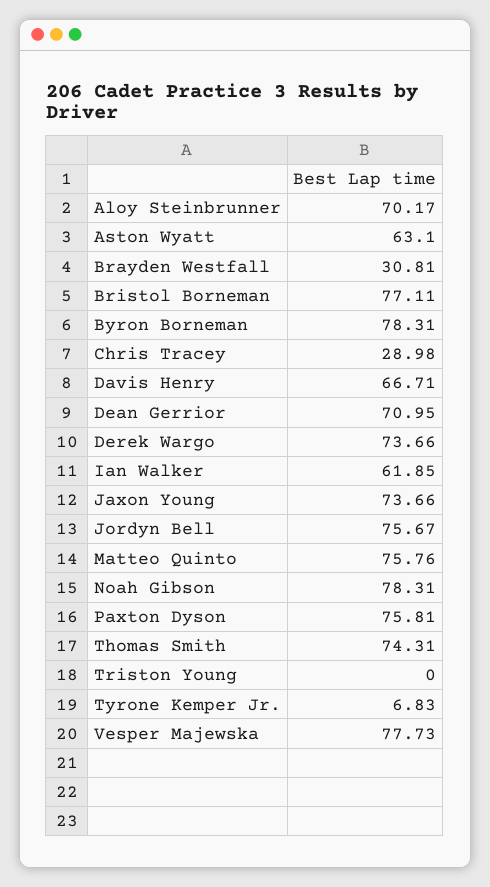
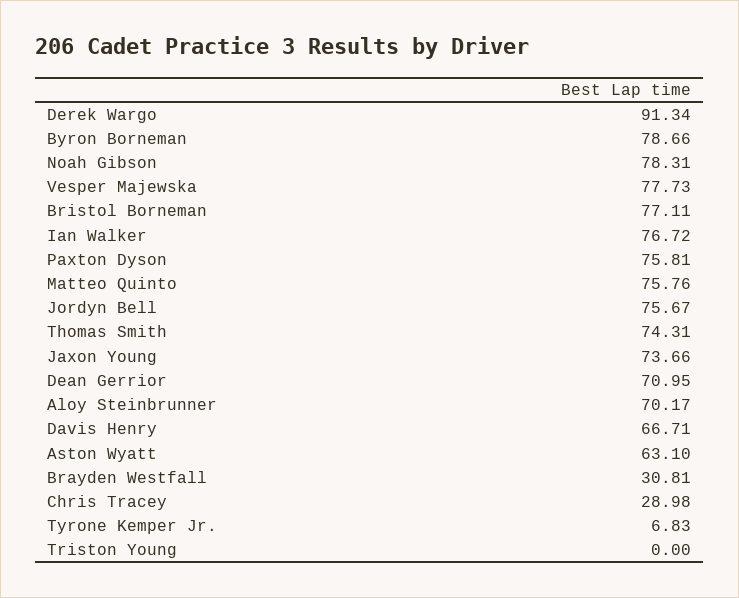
  {
    "Aloy Steinbrunner": 70.17,
    "Aston Wyatt": 63.1,
    "Brayden Westfall": 30.81,
    "Bristol Borneman": 77.11,
-   "Byron Borneman": 78.31,
+   "Byron Borneman": 78.66,
    "Chris Tracey": 28.98,
    "Davis Henry": 66.71,
    "Dean Gerrior": 70.95,
-   "Derek Wargo": 73.66,
+   "Derek Wargo": 91.34,
-   "Ian Walker": 61.85,
+   "Ian Walker": 76.72,
    "Jaxon Young": 73.66,
    "Jordyn Bell": 75.67,
    "Matteo Quinto": 75.76,
    "Noah Gibson": 78.31,
    "Paxton Dyson": 75.81,
    "Thomas Smith": 74.31,
    "Triston Young": 0,
    "Tyrone Kemper Jr.": 6.83,
    "Vesper Majewska": 77.73
  }

